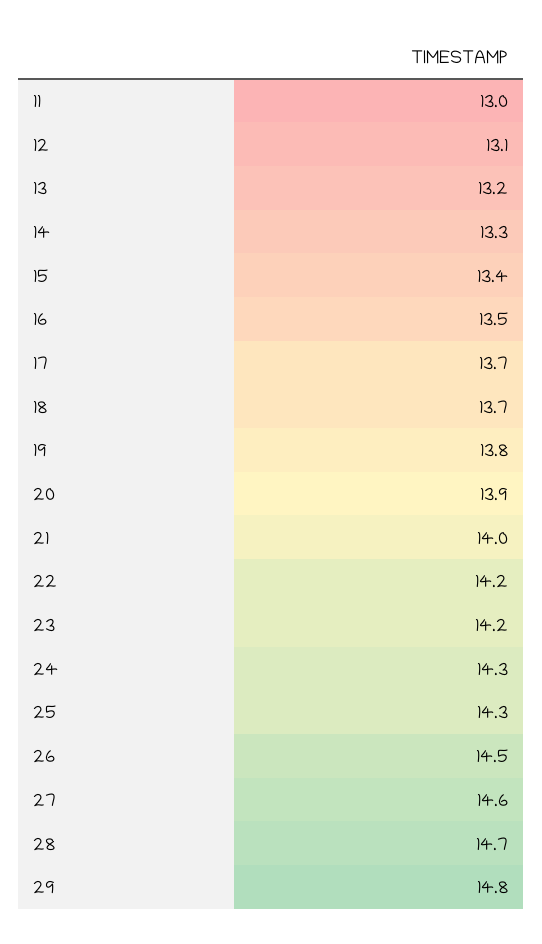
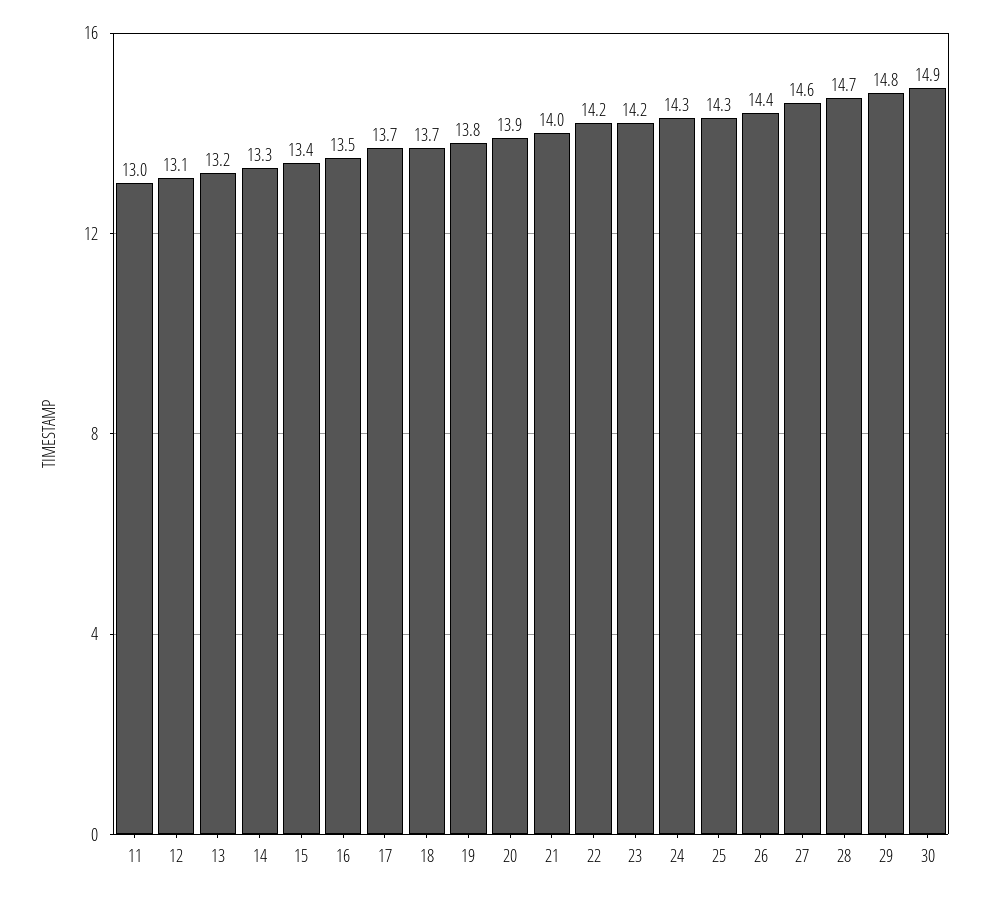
  {
    "11": 13,
    "12": 13.1,
    "13": 13.2,
    "14": 13.3,
    "15": 13.4,
    "16": 13.5,
    "17": 13.7,
    "18": 13.7,
    "19": 13.8,
    "20": 13.9,
    "21": 14,
    "22": 14.2,
    "23": 14.2,
    "24": 14.3,
    "25": 14.3,
-   "26": 14.5,
+   "26": 14.4,
    "27": 14.6,
    "28": 14.7,
-   "29": 14.8
+   "29": 14.8,
+   "30": 14.9
  }

